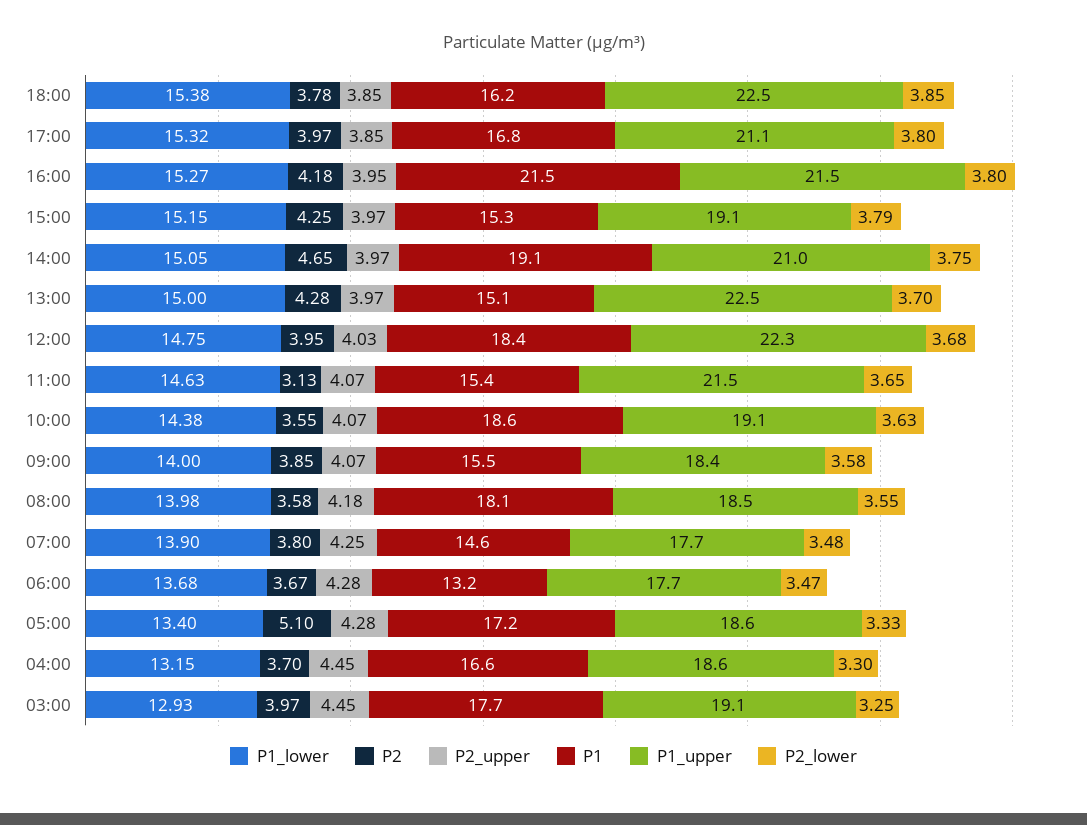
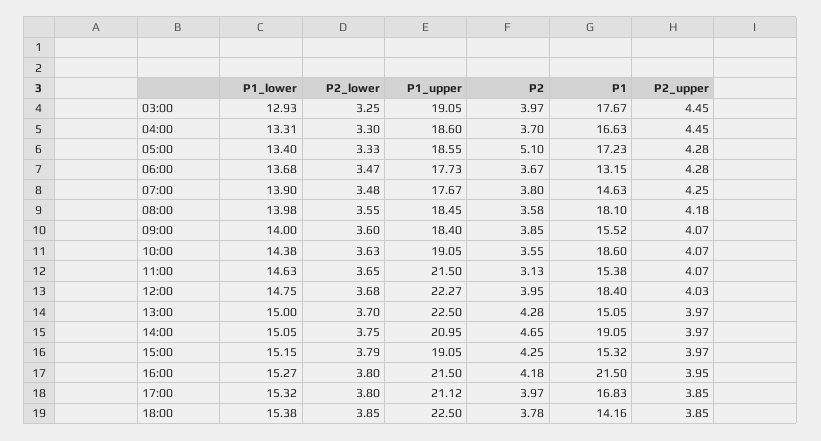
  {
    "P1_lower": {
      "18:00": 15.38,
      "17:00": 15.32,
      "16:00": 15.27,
      "15:00": 15.15,
      "14:00": 15.05,
      "13:00": 15,
      "12:00": 14.75,
      "11:00": 14.63,
      "10:00": 14.38,
      "09:00": 14,
      "08:00": 13.98,
      "07:00": 13.9,
      "06:00": 13.68,
      "05:00": 13.4,
-     "04:00": 13.15,
+     "04:00": 13.31,
      "03:00": 12.93
    },
    "P2": {
      "18:00": 3.78,
      "17:00": 3.97,
      "16:00": 4.18,
      "15:00": 4.25,
      "14:00": 4.65,
      "13:00": 4.28,
      "12:00": 3.95,
      "11:00": 3.13,
      "10:00": 3.55,
      "09:00": 3.85,
      "08:00": 3.58,
      "07:00": 3.8,
      "06:00": 3.67,
      "05:00": 5.1,
      "04:00": 3.7,
      "03:00": 3.97
    },
    "P2_upper": {
      "18:00": 3.85,
      "17:00": 3.85,
      "16:00": 3.95,
      "15:00": 3.97,
      "14:00": 3.97,
      "13:00": 3.97,
      "12:00": 4.03,
      "11:00": 4.07,
      "10:00": 4.07,
      "09:00": 4.07,
      "08:00": 4.18,
      "07:00": 4.25,
      "06:00": 4.28,
      "05:00": 4.28,
      "04:00": 4.45,
      "03:00": 4.45
    },
    "P1": {
-     "18:00": 16.2,
+     "18:00": 14.16,
      "17:00": 16.83,
      "16:00": 21.5,
      "15:00": 15.32,
      "14:00": 19.05,
      "13:00": 15.05,
      "12:00": 18.4,
      "11:00": 15.38,
      "10:00": 18.6,
      "09:00": 15.52,
      "08:00": 18.1,
      "07:00": 14.63,
      "06:00": 13.15,
      "05:00": 17.23,
      "04:00": 16.63,
      "03:00": 17.67
    },
    "P1_upper": {
      "18:00": 22.5,
      "17:00": 21.12,
      "16:00": 21.5,
      "15:00": 19.05,
      "14:00": 20.95,
      "13:00": 22.5,
      "12:00": 22.27,
      "11:00": 21.5,
      "10:00": 19.05,
      "09:00": 18.4,
      "08:00": 18.45,
      "07:00": 17.67,
      "06:00": 17.73,
      "05:00": 18.55,
      "04:00": 18.6,
      "03:00": 19.05
    },
    "P2_lower": {
      "18:00": 3.85,
      "17:00": 3.8,
      "16:00": 3.8,
      "15:00": 3.79,
      "14:00": 3.75,
      "13:00": 3.7,
      "12:00": 3.68,
      "11:00": 3.65,
      "10:00": 3.63,
-     "09:00": 3.58,
+     "09:00": 3.6,
      "08:00": 3.55,
      "07:00": 3.48,
      "06:00": 3.47,
      "05:00": 3.33,
      "04:00": 3.3,
      "03:00": 3.25
    }
  }

